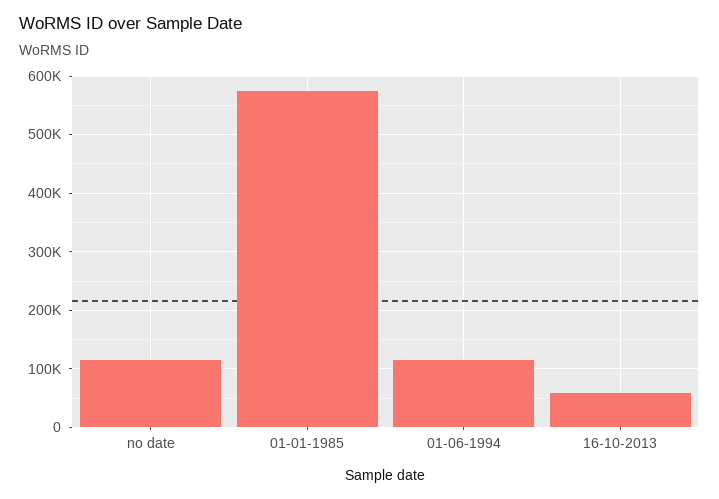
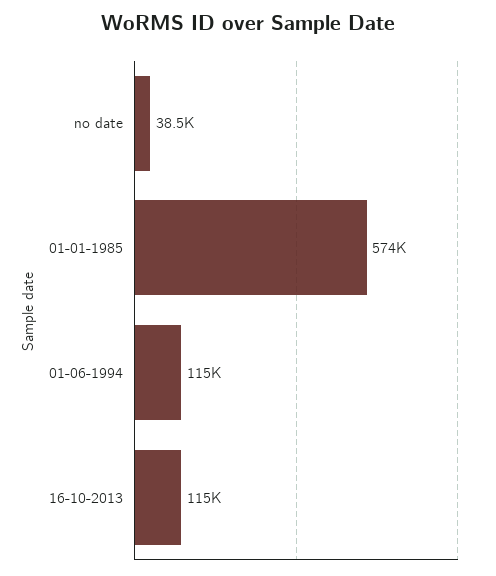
  {
-   "no date": 120000,
+   "no date": 38500,
    "01-01-1985": 574000,
    "01-06-1994": 115000,
-   "16-10-2013": 60000
+   "16-10-2013": 115000
  }

